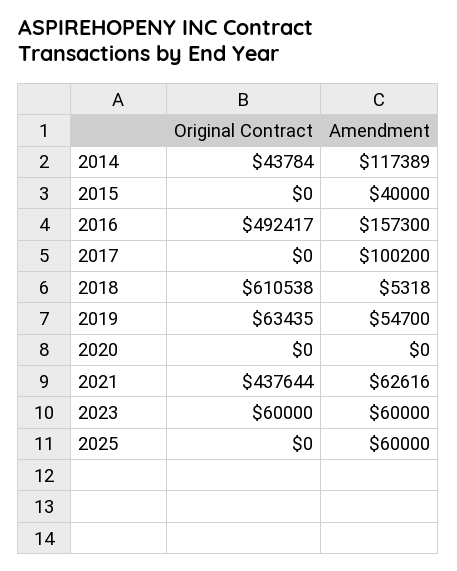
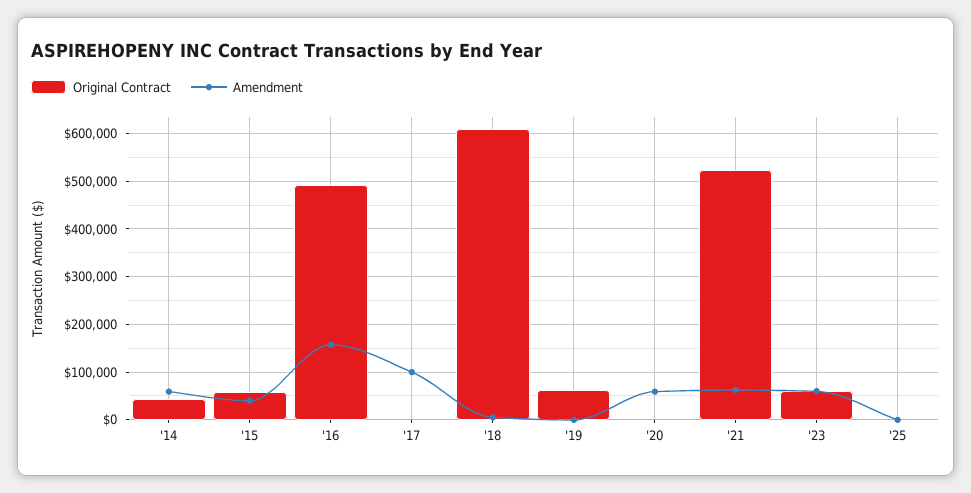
  {
    "Original Contract": {
      "2014": 43784,
-     "2015": 0,
+     "2015": 60000,
      "2016": 492417,
      "2017": 0,
      "2018": 610538,
      "2019": 63435,
      "2020": 0,
-     "2021": 437644,
+     "2021": 520000,
      "2023": 60000,
      "2025": 0
    },
    "Amendment": {
-     "2014": 117389,
+     "2014": 60000,
      "2015": 40000,
      "2016": 157300,
      "2017": 100200,
      "2018": 5318,
-     "2019": 54700,
+     "2019": 0,
-     "2020": 0,
+     "2020": 60000,
      "2021": 62616,
      "2023": 60000,
-     "2025": 60000
+     "2025": 0
    }
  }

